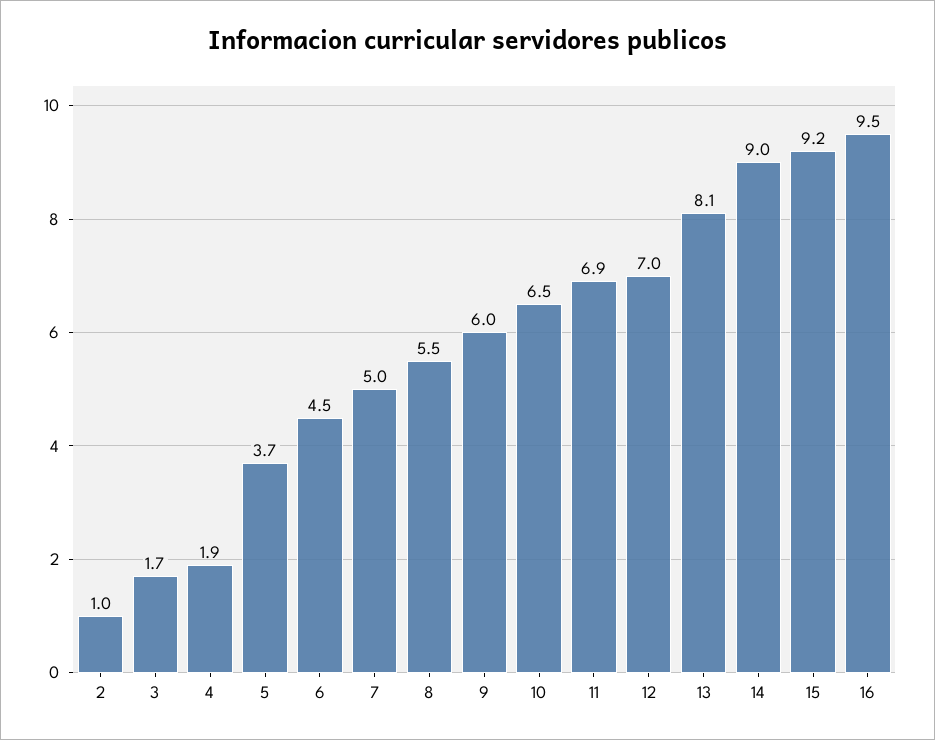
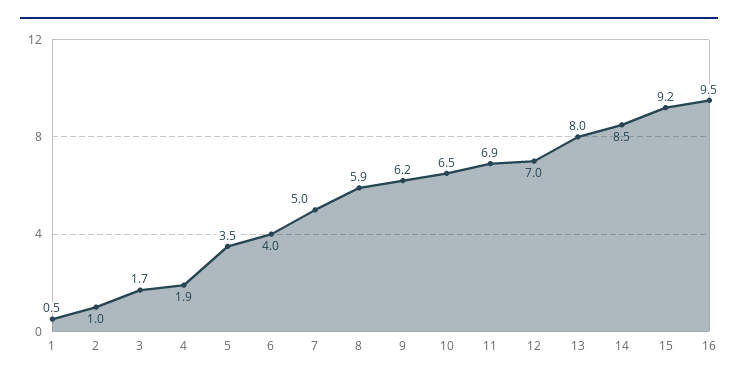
  {
    "2": 1,
    "3": 1.7,
    "4": 1.9,
-   "5": 3.7,
+   "5": 3.5,
-   "6": 4.5,
+   "6": 4,
    "7": 5,
-   "8": 5.5,
+   "8": 5.9,
-   "9": 6,
+   "9": 6.2,
    "10": 6.5,
    "11": 6.9,
    "12": 7,
-   "13": 8.1,
+   "13": 8,
-   "14": 9,
+   "14": 8.5,
    "15": 9.2,
-   "16": 9.5
+   "16": 9.5,
+   "1": 0.5
  }

